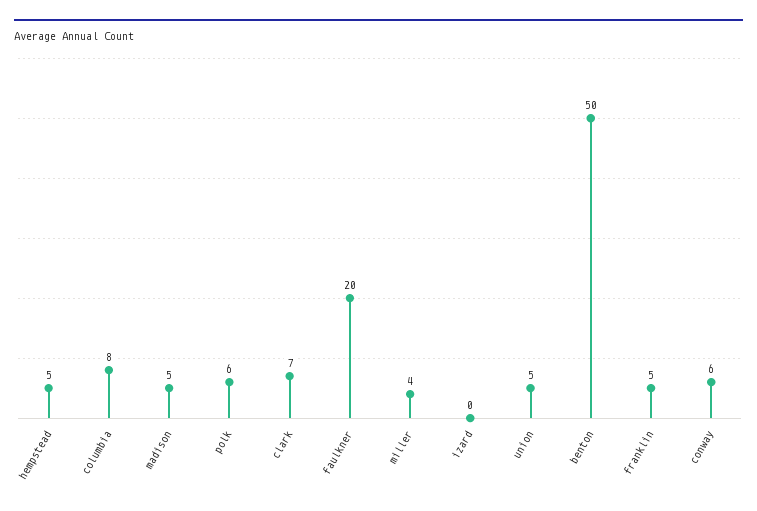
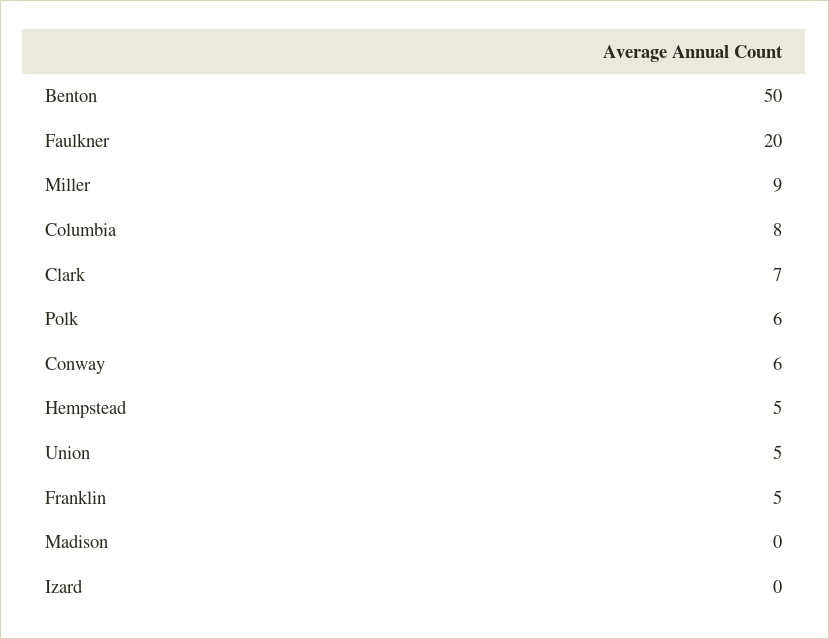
  {
    "hempstead": 5,
    "columbia": 8,
-   "madison": 5,
+   "madison": 0,
    "polk": 6,
    "clark": 7,
    "faulkner": 20,
-   "miller": 4,
+   "miller": 9,
    "izard": 0,
    "union": 5,
    "benton": 50,
    "franklin": 5,
    "conway": 6
  }

